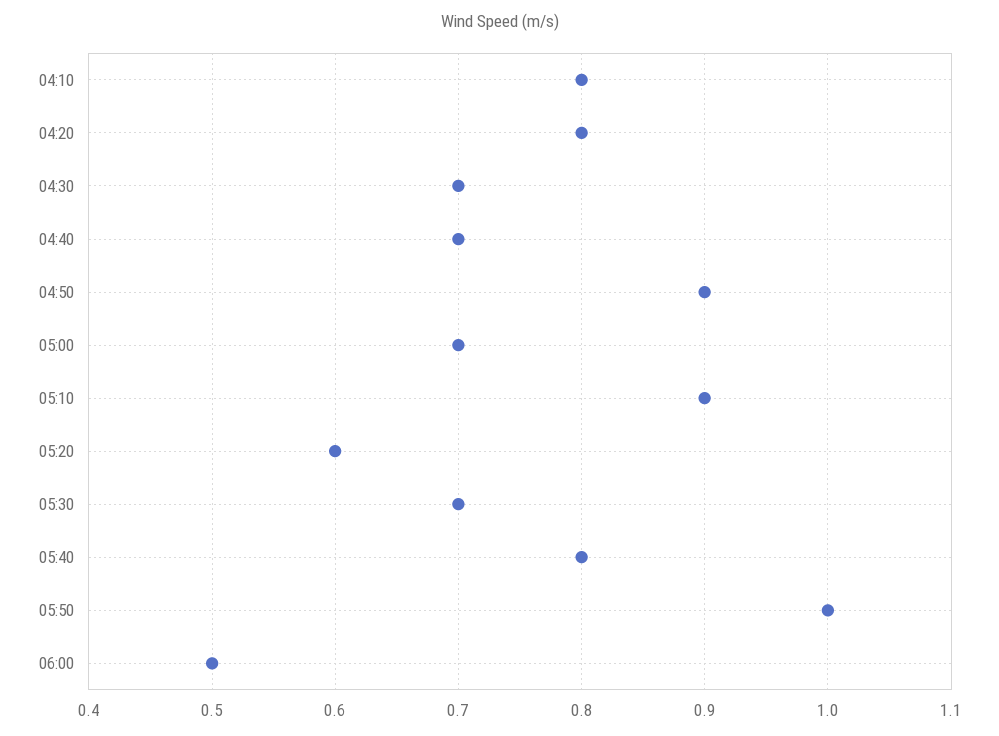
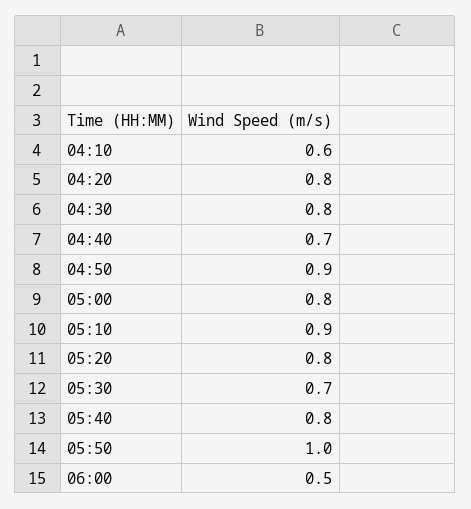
  {
-   "04:10": 0.8,
+   "04:10": 0.6,
    "04:20": 0.8,
-   "04:30": 0.7,
+   "04:30": 0.8,
    "04:40": 0.7,
    "04:50": 0.9,
-   "05:00": 0.7,
+   "05:00": 0.8,
    "05:10": 0.9,
-   "05:20": 0.6,
+   "05:20": 0.8,
    "05:30": 0.7,
    "05:40": 0.8,
    "05:50": 1,
    "06:00": 0.5
  }

